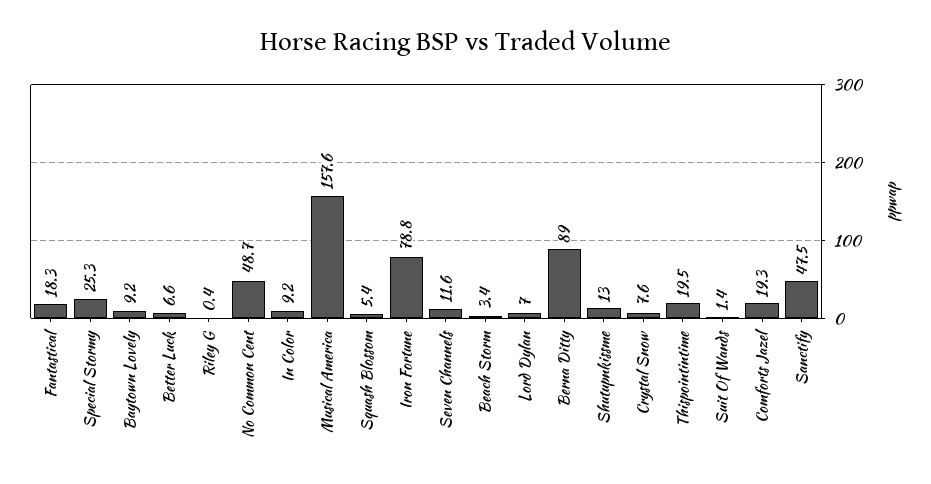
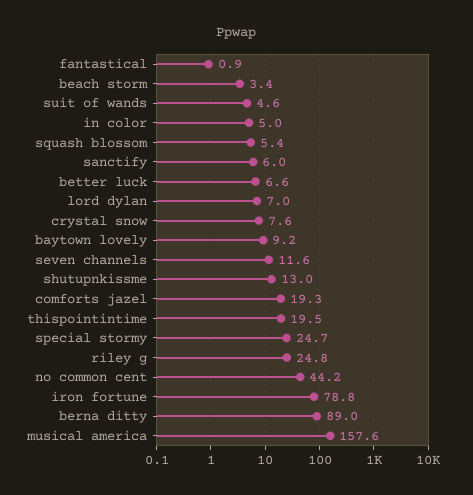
  {
-   "Fantastical": 18.3,
+   "Fantastical": 0.9,
-   "Special Stormy": 25.3,
+   "Special Stormy": 24.7,
    "Baytown Lovely": 9.2,
    "Better Luck": 6.6,
-   "Riley G": 0.4,
+   "Riley G": 24.8,
-   "No Common Cent": 48.7,
+   "No Common Cent": 44.2,
-   "In Color": 9.2,
+   "In Color": 5,
    "Musical America": 157.6,
    "Squash Blossom": 5.4,
    "Iron Fortune": 78.8,
    "Seven Channels": 11.6,
    "Beach Storm": 3.4,
    "Lord Dylan": 7,
    "Berna Ditty": 89,
    "Shutupnkissme": 13,
    "Crystal Snow": 7.6,
    "Thispointintime": 19.5,
-   "Suit Of Wands": 1.4,
+   "Suit Of Wands": 4.6,
    "Comforts Jazel": 19.3,
-   "Sanctify": 47.5
+   "Sanctify": 6
  }

